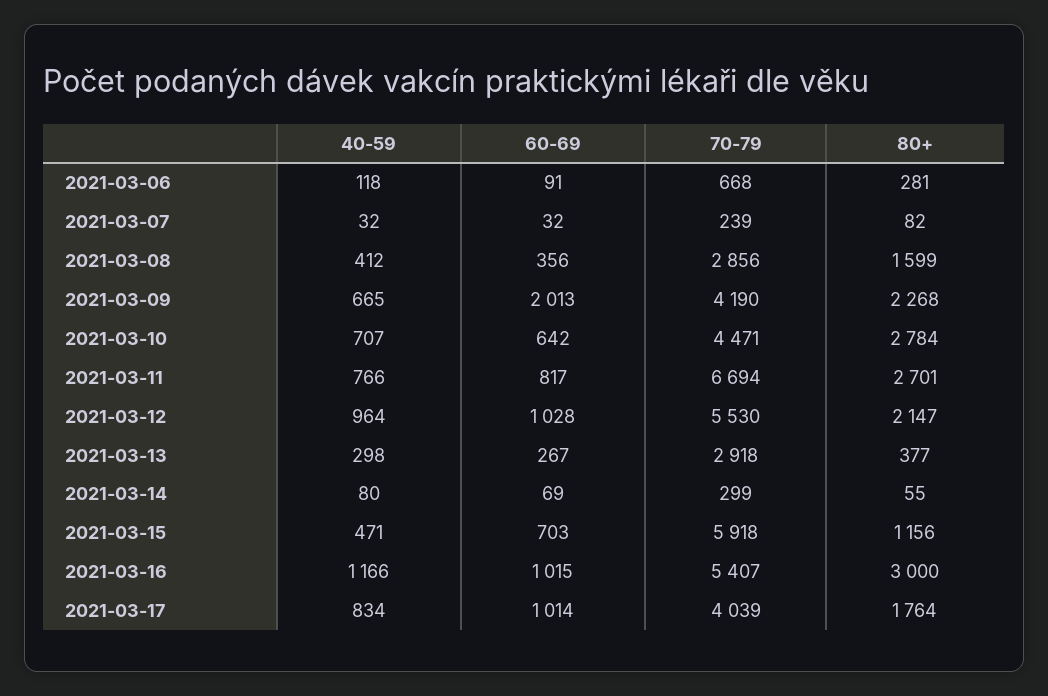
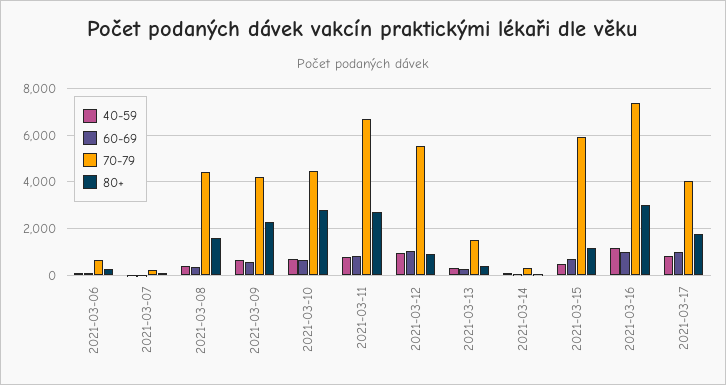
  {
    "40-59": {
      "2021-03-06": 118,
      "2021-03-07": 32,
      "2021-03-08": 412,
      "2021-03-09": 665,
      "2021-03-10": 707,
      "2021-03-11": 766,
      "2021-03-12": 964,
      "2021-03-13": 298,
      "2021-03-14": 80,
      "2021-03-15": 471,
      "2021-03-16": 1166,
      "2021-03-17": 834
    },
    "60-69": {
      "2021-03-06": 91,
      "2021-03-07": 32,
      "2021-03-08": 356,
-     "2021-03-09": 2013,
+     "2021-03-09": 500,
      "2021-03-10": 642,
      "2021-03-11": 817,
      "2021-03-12": 1028,
      "2021-03-13": 267,
      "2021-03-14": 69,
      "2021-03-15": 703,
      "2021-03-16": 1015,
      "2021-03-17": 1014
    },
    "70-79": {
      "2021-03-06": 668,
      "2021-03-07": 239,
-     "2021-03-08": 2856,
+     "2021-03-08": 4500,
      "2021-03-09": 4190,
      "2021-03-10": 4471,
      "2021-03-11": 6694,
      "2021-03-12": 5530,
-     "2021-03-13": 2918,
+     "2021-03-13": 1500,
      "2021-03-14": 299,
      "2021-03-15": 5918,
-     "2021-03-16": 5407,
+     "2021-03-16": 7500,
      "2021-03-17": 4039
    },
    "80+": {
      "2021-03-06": 281,
      "2021-03-07": 82,
      "2021-03-08": 1599,
      "2021-03-09": 2268,
      "2021-03-10": 2784,
      "2021-03-11": 2701,
-     "2021-03-12": 2147,
+     "2021-03-12": 1000,
      "2021-03-13": 377,
      "2021-03-14": 55,
      "2021-03-15": 1156,
      "2021-03-16": 3000,
      "2021-03-17": 1764
    }
  }

